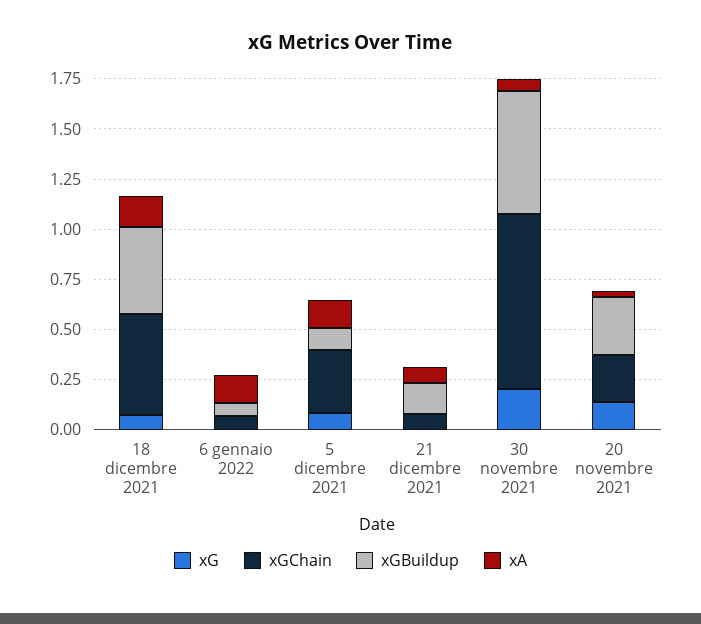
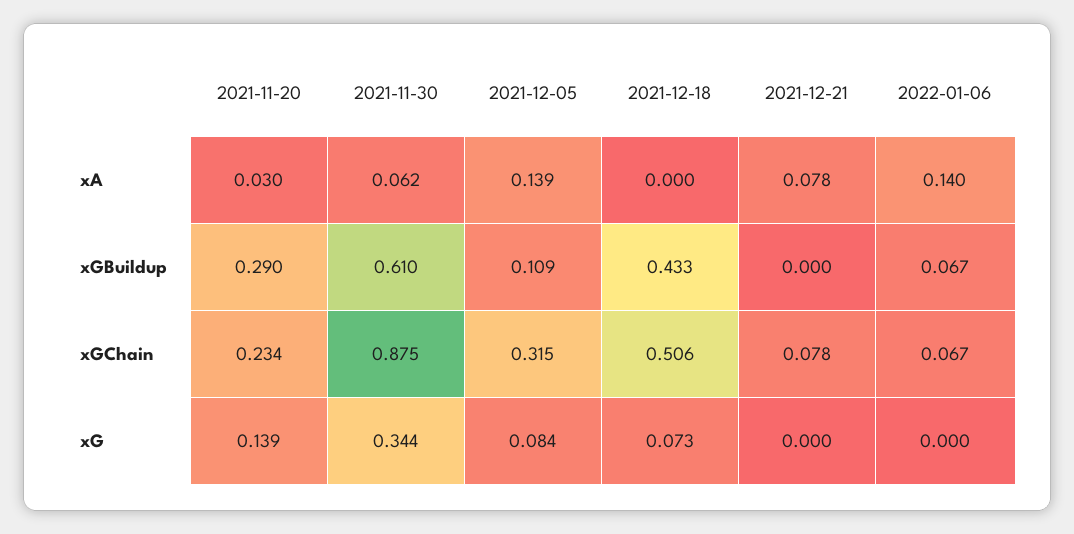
  {
    "xG": {
      "18 dicembre 2021": 0.073,
      "6 gennaio 2022": 0,
      "5 dicembre 2021": 0.084,
      "21 dicembre 2021": 0,
-     "30 novembre 2021": 0.2,
+     "30 novembre 2021": 0.344,
      "20 novembre 2021": 0.139
    },
    "xGChain": {
      "18 dicembre 2021": 0.506,
      "6 gennaio 2022": 0.067,
      "5 dicembre 2021": 0.315,
      "21 dicembre 2021": 0.078,
      "30 novembre 2021": 0.875,
      "20 novembre 2021": 0.234
    },
    "xGBuildup": {
      "18 dicembre 2021": 0.433,
      "6 gennaio 2022": 0.067,
      "5 dicembre 2021": 0.109,
-     "21 dicembre 2021": 0.15,
+     "21 dicembre 2021": 0,
      "30 novembre 2021": 0.61,
      "20 novembre 2021": 0.29
    },
    "xA": {
-     "18 dicembre 2021": 0.15,
+     "18 dicembre 2021": 0,
      "6 gennaio 2022": 0.14,
      "5 dicembre 2021": 0.139,
      "21 dicembre 2021": 0.078,
      "30 novembre 2021": 0.062,
      "20 novembre 2021": 0.03
    }
  }

